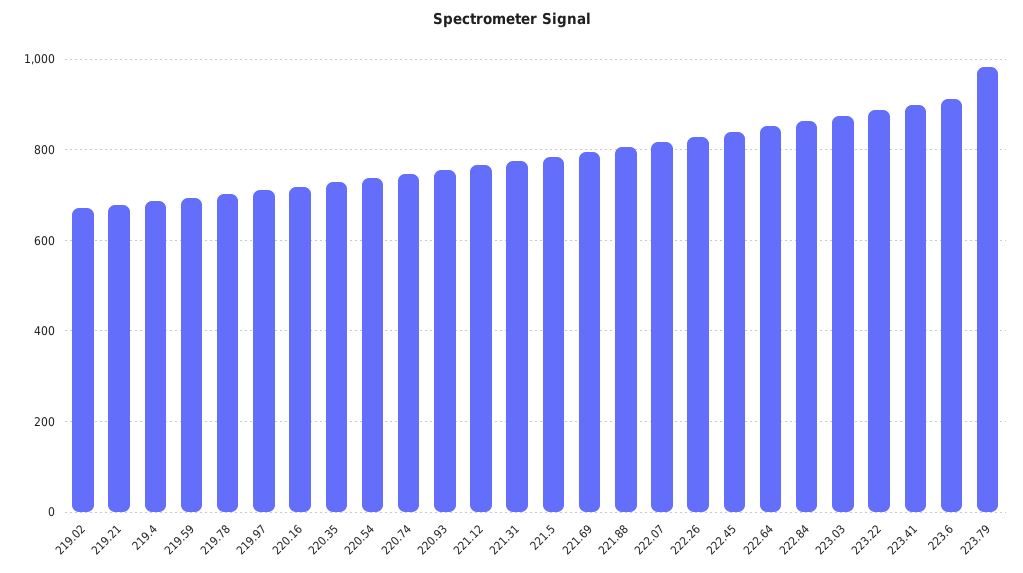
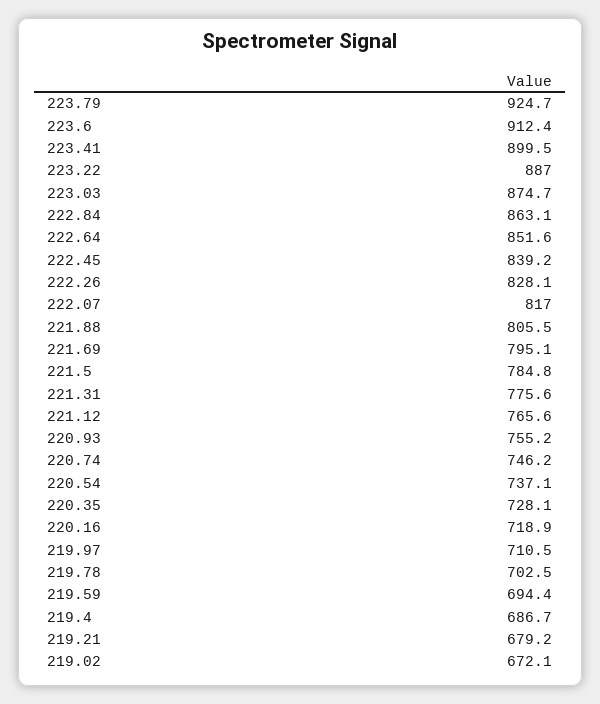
  {
    "219.02": 672.1,
    "219.21": 679.2,
    "219.4": 686.7,
    "219.59": 694.4,
    "219.78": 702.5,
    "219.97": 710.5,
    "220.16": 718.9,
    "220.35": 728.1,
    "220.54": 737.1,
    "220.74": 746.2,
    "220.93": 755.2,
    "221.12": 765.6,
    "221.31": 775.6,
    "221.5": 784.8,
    "221.69": 795.1,
    "221.88": 805.5,
    "222.07": 817,
    "222.26": 828.1,
    "222.45": 839.2,
    "222.64": 851.6,
    "222.84": 863.1,
    "223.03": 874.7,
    "223.22": 887,
    "223.41": 899.5,
    "223.6": 912.4,
-   "223.79": 980
+   "223.79": 924.7
  }

